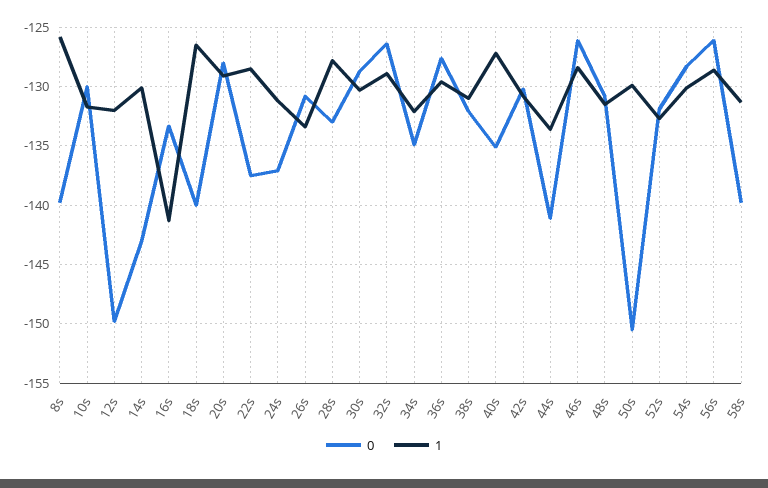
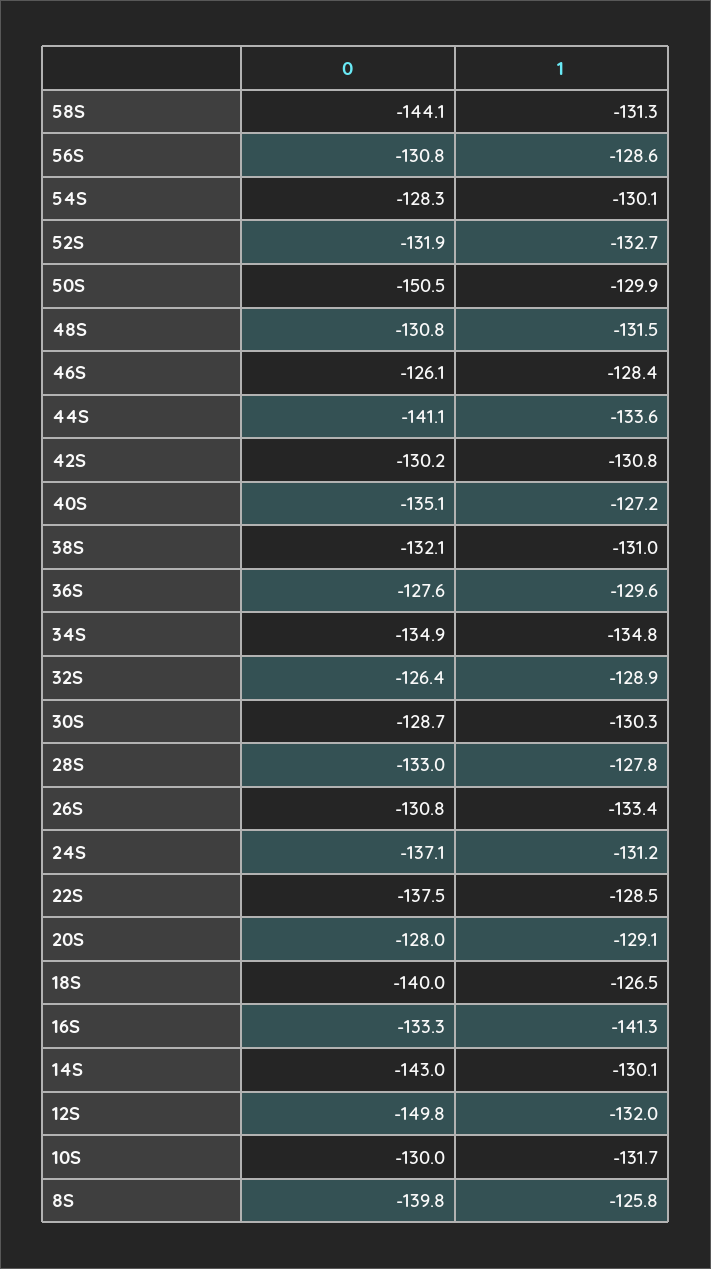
  {
    "0": {
      "8s": -139.8,
      "10s": -130,
      "12s": -149.8,
      "14s": -143,
      "16s": -133.3,
      "18s": -140,
      "20s": -128,
      "22s": -137.5,
      "24s": -137.1,
      "26s": -130.8,
      "28s": -133,
      "30s": -128.7,
      "32s": -126.4,
      "34s": -134.9,
      "36s": -127.6,
      "38s": -132.1,
      "40s": -135.1,
      "42s": -130.2,
      "44s": -141.1,
      "46s": -126.1,
      "48s": -130.8,
      "50s": -150.5,
      "52s": -131.9,
      "54s": -128.3,
-     "56s": -126,
+     "56s": -130.8,
-     "58s": -140
+     "58s": -144.1
    },
    "1": {
      "8s": -125.8,
      "10s": -131.7,
      "12s": -132,
      "14s": -130.1,
      "16s": -141.3,
      "18s": -126.5,
      "20s": -129.1,
      "22s": -128.5,
      "24s": -131.2,
      "26s": -133.4,
      "28s": -127.8,
      "30s": -130.3,
      "32s": -128.9,
-     "34s": -132,
+     "34s": -134.8,
      "36s": -129.6,
      "38s": -131,
      "40s": -127.2,
      "42s": -130.8,
      "44s": -133.6,
      "46s": -128.4,
      "48s": -131.5,
      "50s": -129.9,
      "52s": -132.7,
      "54s": -130.1,
      "56s": -128.6,
      "58s": -131.3
    }
  }

